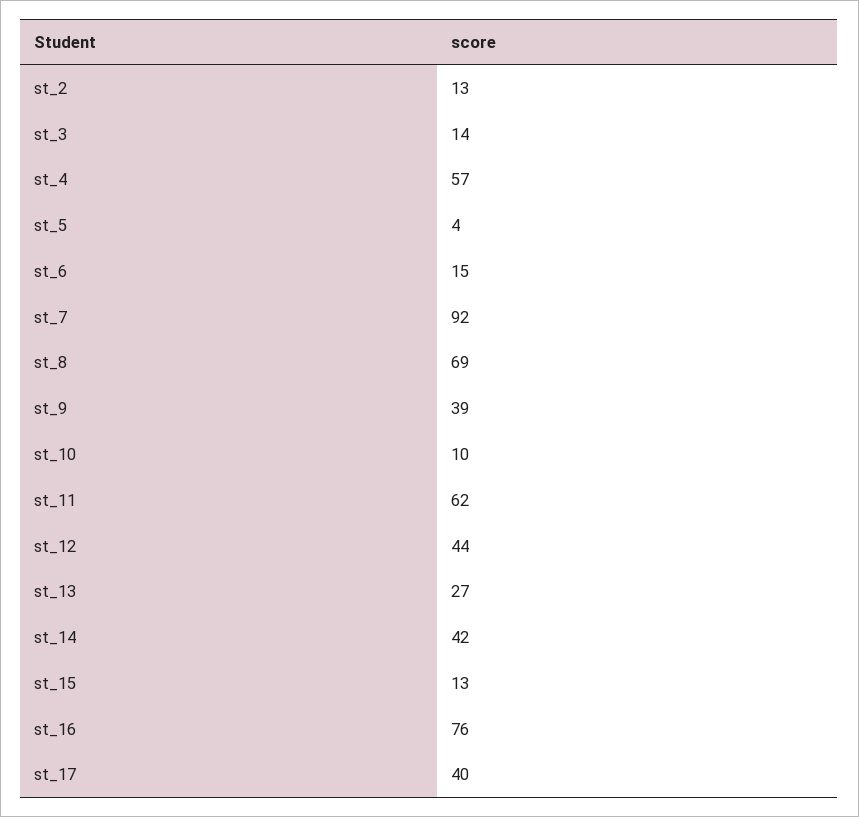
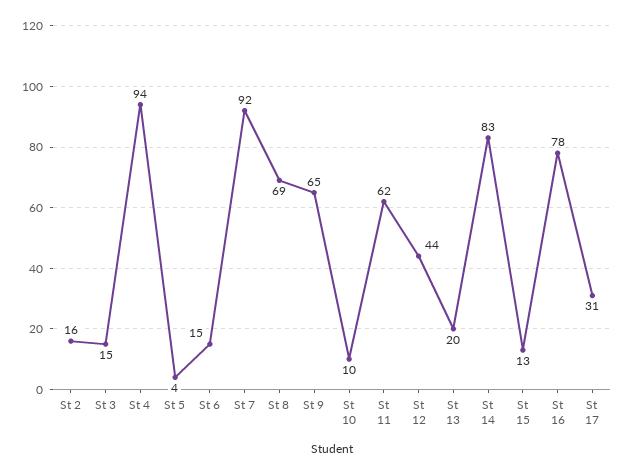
  {
-   "st_2": 13,
+   "st_2": 16,
-   "st_3": 14,
+   "st_3": 15,
-   "st_4": 57,
+   "st_4": 94,
    "st_5": 4,
    "st_6": 15,
    "st_7": 92,
    "st_8": 69,
-   "st_9": 39,
+   "st_9": 65,
    "st_10": 10,
    "st_11": 62,
    "st_12": 44,
-   "st_13": 27,
+   "st_13": 20,
-   "st_14": 42,
+   "st_14": 83,
    "st_15": 13,
-   "st_16": 76,
+   "st_16": 78,
-   "st_17": 40
+   "st_17": 31
  }

